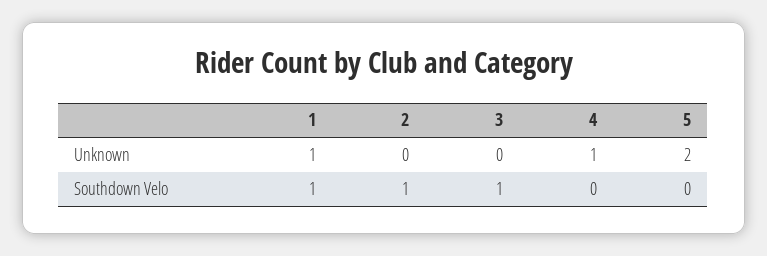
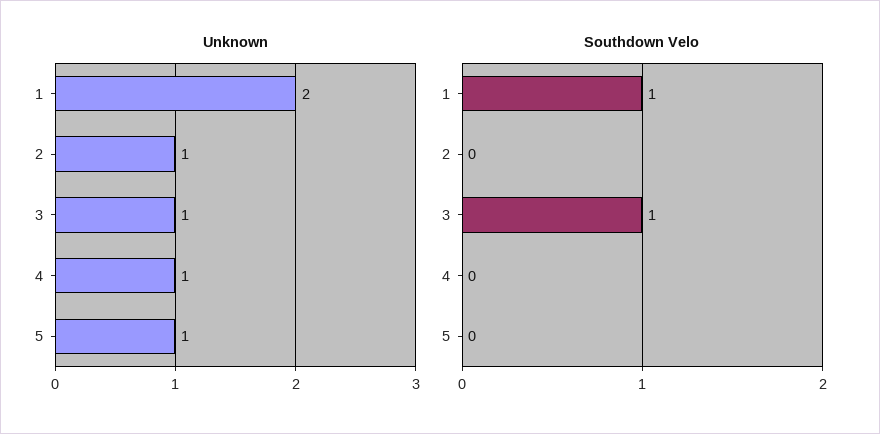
  {
    "Unknown": {
-     "1": 1,
+     "1": 2,
-     "2": 0,
+     "2": 1,
-     "3": 0,
+     "3": 1,
      "4": 1,
-     "5": 2
+     "5": 1
    },
    "Southdown Velo": {
      "1": 1,
-     "2": 1,
+     "2": 0,
      "3": 1,
      "4": 0,
      "5": 0
    }
  }

